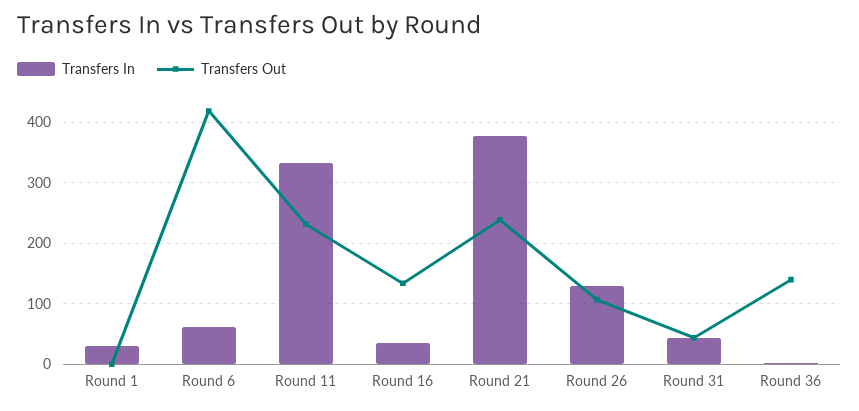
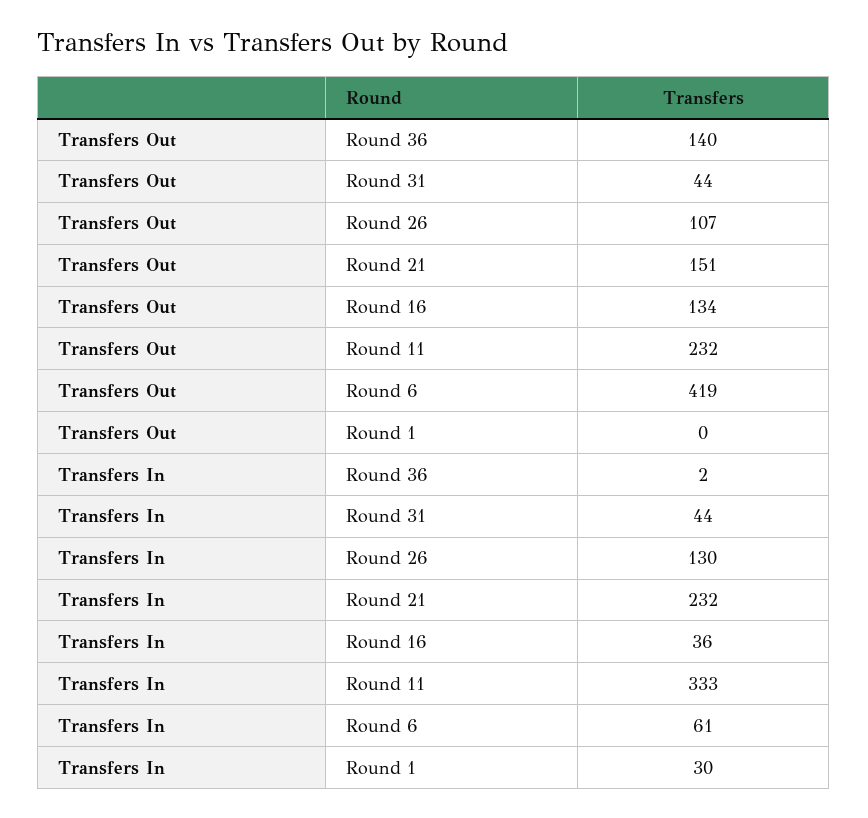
  {
    "Transfers In": {
      "Round 1": 30,
      "Round 6": 61,
      "Round 11": 333,
      "Round 16": 36,
-     "Round 21": 380,
+     "Round 21": 232,
      "Round 26": 130,
      "Round 31": 44,
      "Round 36": 2
    },
    "Transfers Out": {
      "Round 1": 0,
      "Round 6": 419,
      "Round 11": 232,
      "Round 16": 134,
-     "Round 21": 240,
+     "Round 21": 151,
      "Round 26": 107,
      "Round 31": 44,
      "Round 36": 140
    }
  }

